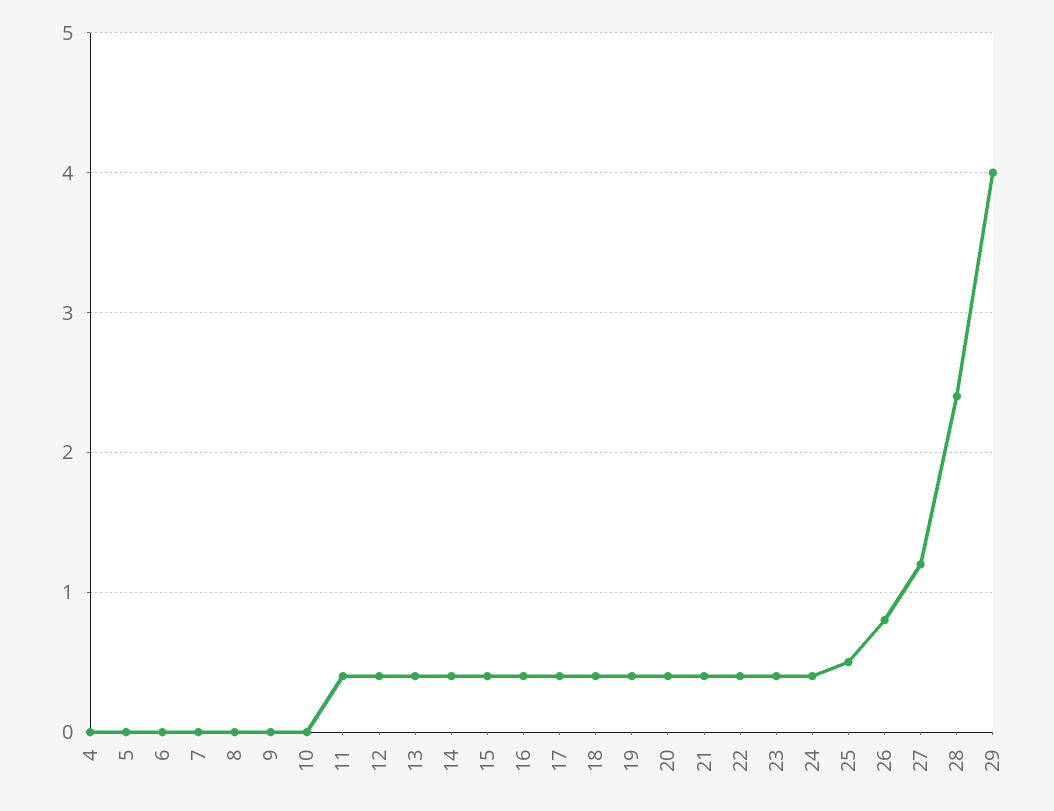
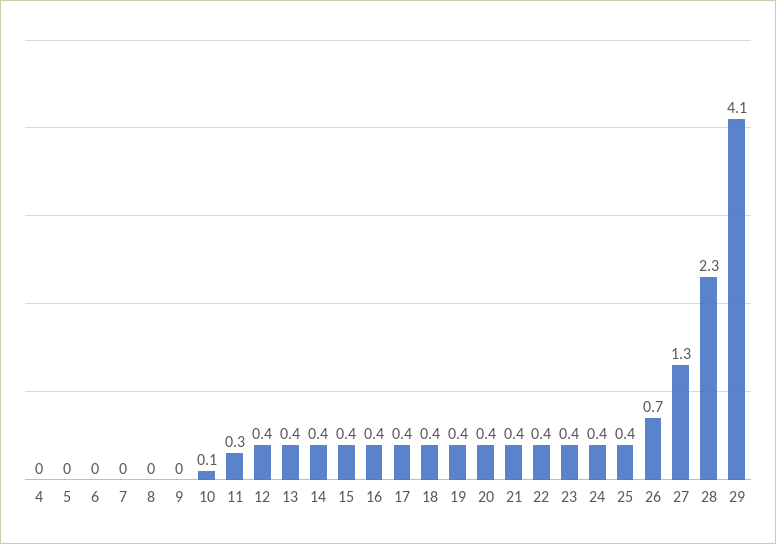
  {
    "4": 0,
    "5": 0,
    "6": 0,
    "7": 0,
    "8": 0,
    "9": 0,
-   "10": 0,
+   "10": 0.1,
-   "11": 0.4,
+   "11": 0.3,
    "12": 0.4,
    "13": 0.4,
    "14": 0.4,
    "15": 0.4,
    "16": 0.4,
    "17": 0.4,
    "18": 0.4,
    "19": 0.4,
    "20": 0.4,
    "21": 0.4,
    "22": 0.4,
    "23": 0.4,
    "24": 0.4,
-   "25": 0.5,
+   "25": 0.4,
-   "26": 0.8,
+   "26": 0.7,
-   "27": 1.2,
+   "27": 1.3,
-   "28": 2.4,
+   "28": 2.3,
-   "29": 4
+   "29": 4.1
  }

